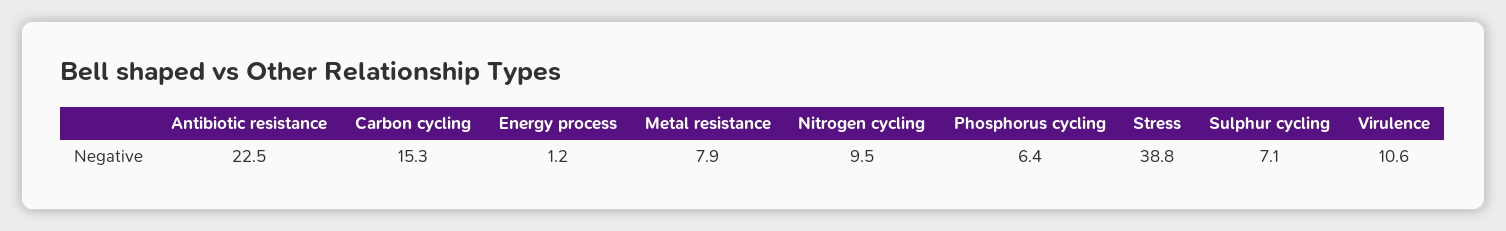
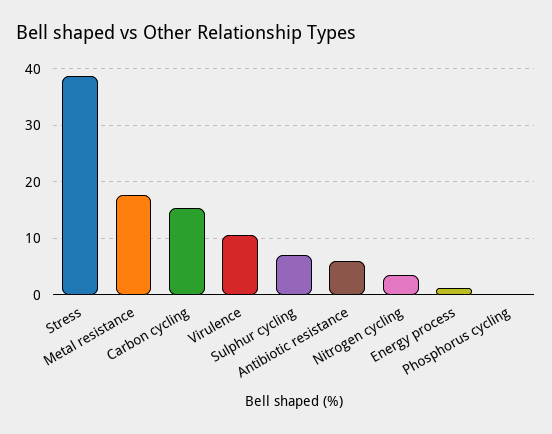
  {
-   "Antibiotic resistance": 22.5,
+   "Antibiotic resistance": 6,
    "Carbon cycling": 15.3,
    "Energy process": 1.2,
-   "Metal resistance": 7.9,
+   "Metal resistance": 18,
-   "Nitrogen cycling": 9.5,
+   "Nitrogen cycling": 4,
-   "Phosphorus cycling": 6.4,
+   "Phosphorus cycling": 0,
    "Stress": 38.8,
    "Sulphur cycling": 7.1,
    "Virulence": 10.6
  }

